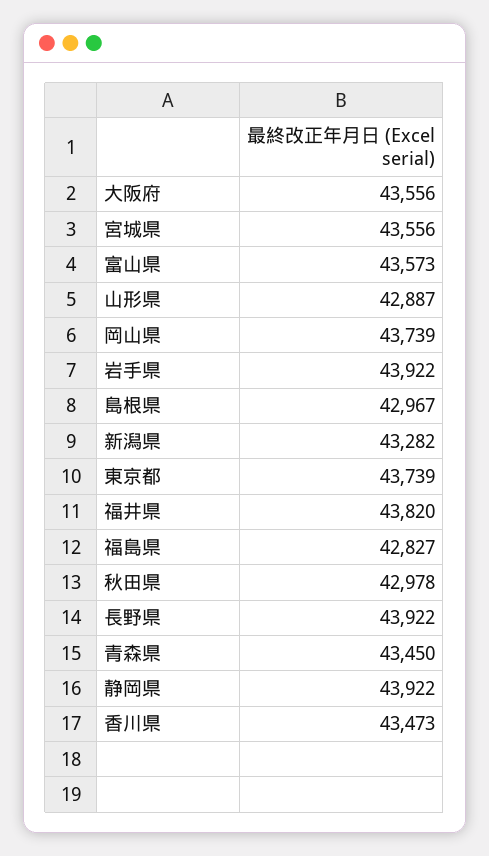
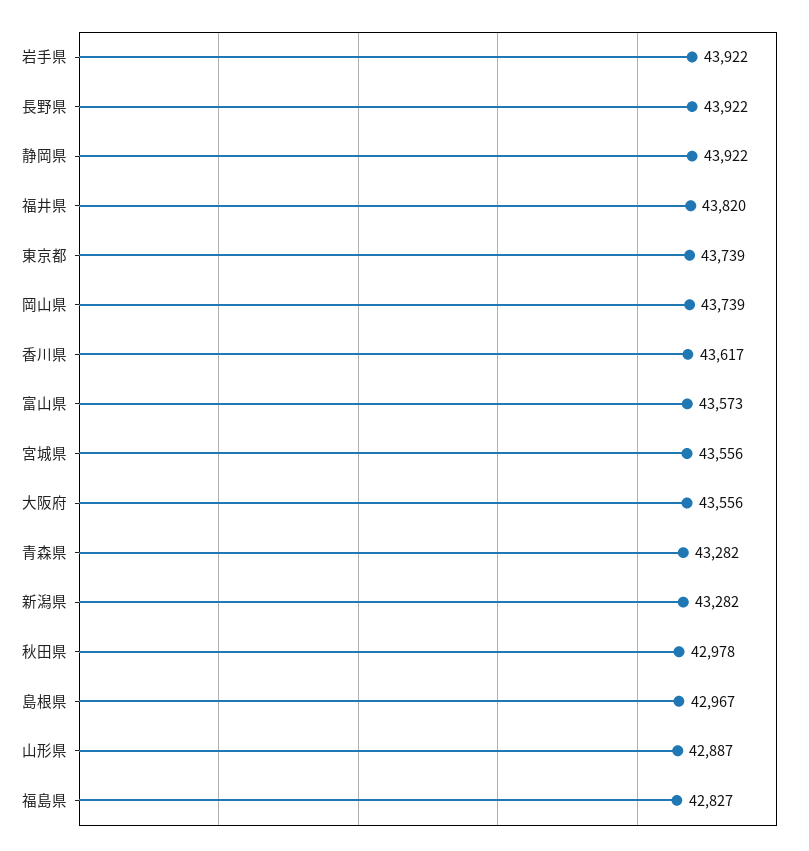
  {
    "大阪府": 43556,
    "宮城県": 43556,
    "富山県": 43573,
    "山形県": 42887,
    "岡山県": 43739,
    "岩手県": 43922,
    "島根県": 42967,
    "新潟県": 43282,
    "東京都": 43739,
    "福井県": 43820,
    "福島県": 42827,
    "秋田県": 42978,
    "長野県": 43922,
-   "青森県": 43450,
+   "青森県": 43282,
    "静岡県": 43922,
-   "香川県": 43473
+   "香川県": 43617
  }

